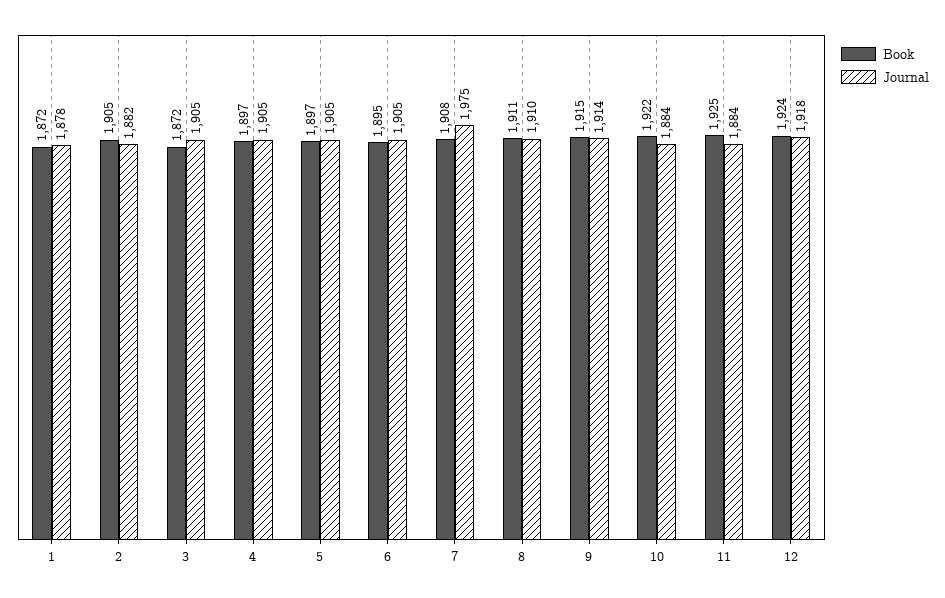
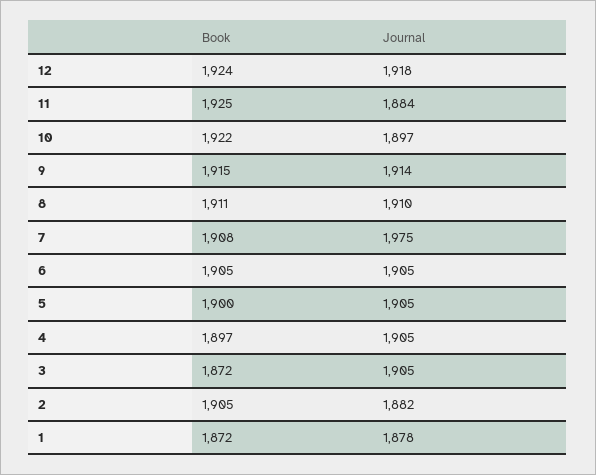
  {
    "Book": {
      "1": 1872,
      "2": 1905,
      "3": 1872,
      "4": 1897,
-     "5": 1897,
+     "5": 1900,
-     "6": 1895,
+     "6": 1905,
      "7": 1908,
      "8": 1911,
      "9": 1915,
      "10": 1922,
      "11": 1925,
      "12": 1924
    },
    "Journal": {
      "1": 1878,
      "2": 1882,
      "3": 1905,
      "4": 1905,
      "5": 1905,
      "6": 1905,
      "7": 1975,
      "8": 1910,
      "9": 1914,
-     "10": 1884,
+     "10": 1897,
      "11": 1884,
      "12": 1918
    }
  }

